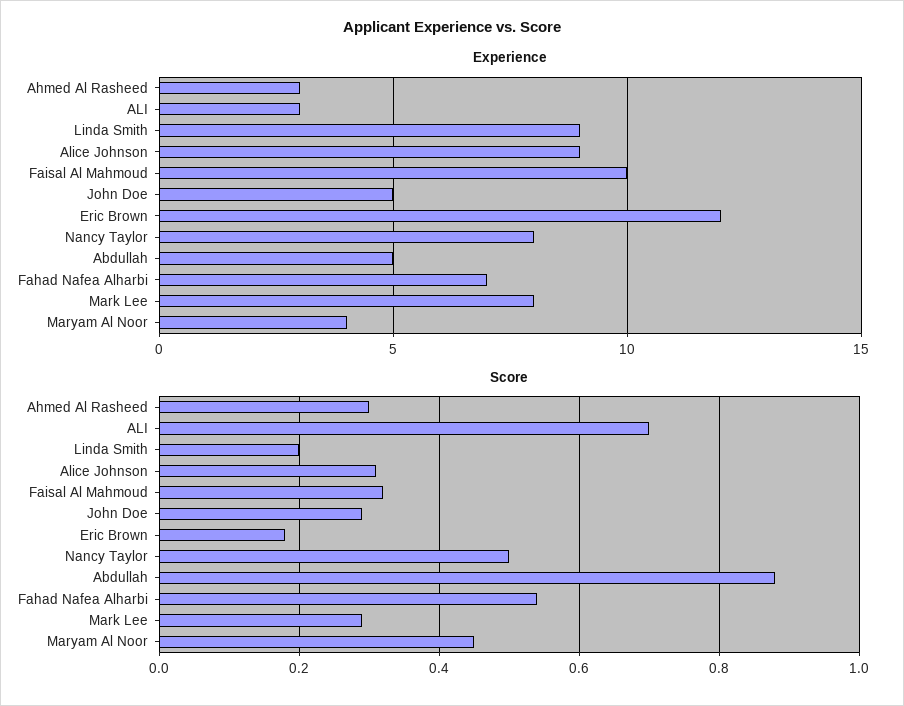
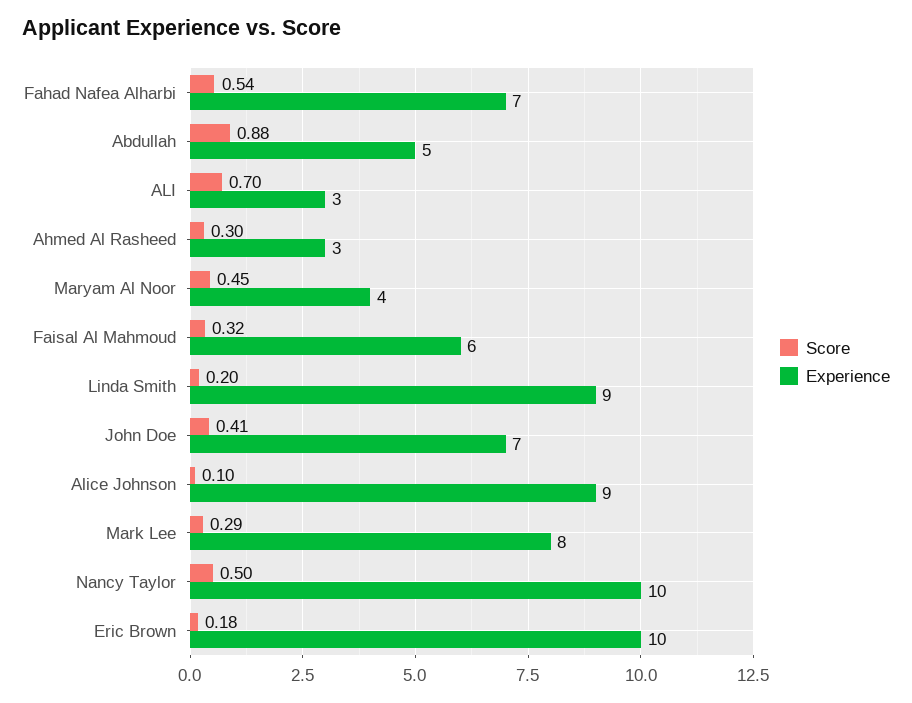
  {
    "Experience": {
      "Ahmed Al Rasheed": 3,
      "ALI": 3,
      "Linda Smith": 9,
      "Alice Johnson": 9,
-     "Faisal Al Mahmoud": 10,
+     "Faisal Al Mahmoud": 6,
-     "John Doe": 5,
+     "John Doe": 7,
-     "Eric Brown": 12,
+     "Eric Brown": 10,
-     "Nancy Taylor": 8,
+     "Nancy Taylor": 10,
      "Abdullah": 5,
      "Fahad Nafea Alharbi": 7,
      "Mark Lee": 8,
      "Maryam Al Noor": 4
    },
    "Score": {
      "Ahmed Al Rasheed": 0.3,
      "ALI": 0.7,
      "Linda Smith": 0.2,
-     "Alice Johnson": 0.3,
+     "Alice Johnson": 0.1,
      "Faisal Al Mahmoud": 0.32,
-     "John Doe": 0.3,
+     "John Doe": 0.41,
      "Eric Brown": 0.18,
      "Nancy Taylor": 0.5,
      "Abdullah": 0.88,
      "Fahad Nafea Alharbi": 0.54,
      "Mark Lee": 0.29,
      "Maryam Al Noor": 0.45
    }
  }

